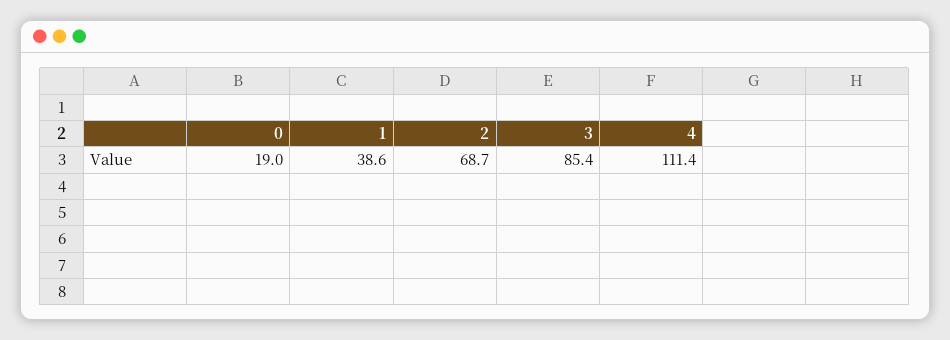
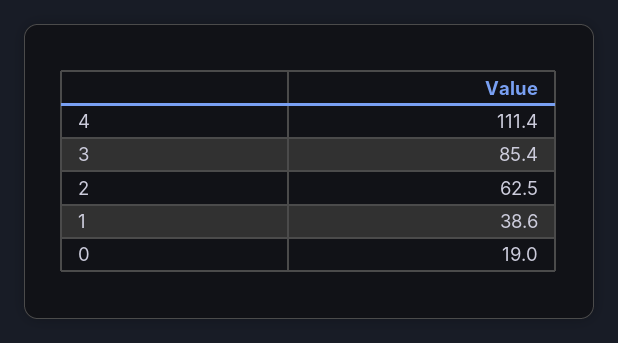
  {
    "0": 19,
    "1": 38.6,
-   "2": 68.7,
+   "2": 62.5,
    "3": 85.4,
    "4": 111.4
  }

